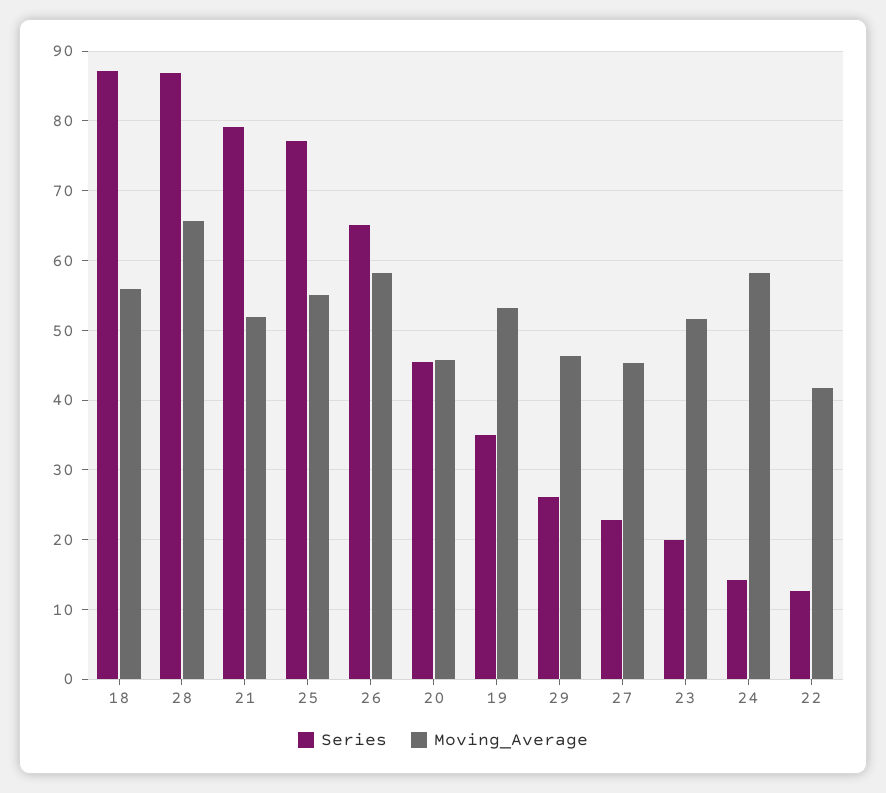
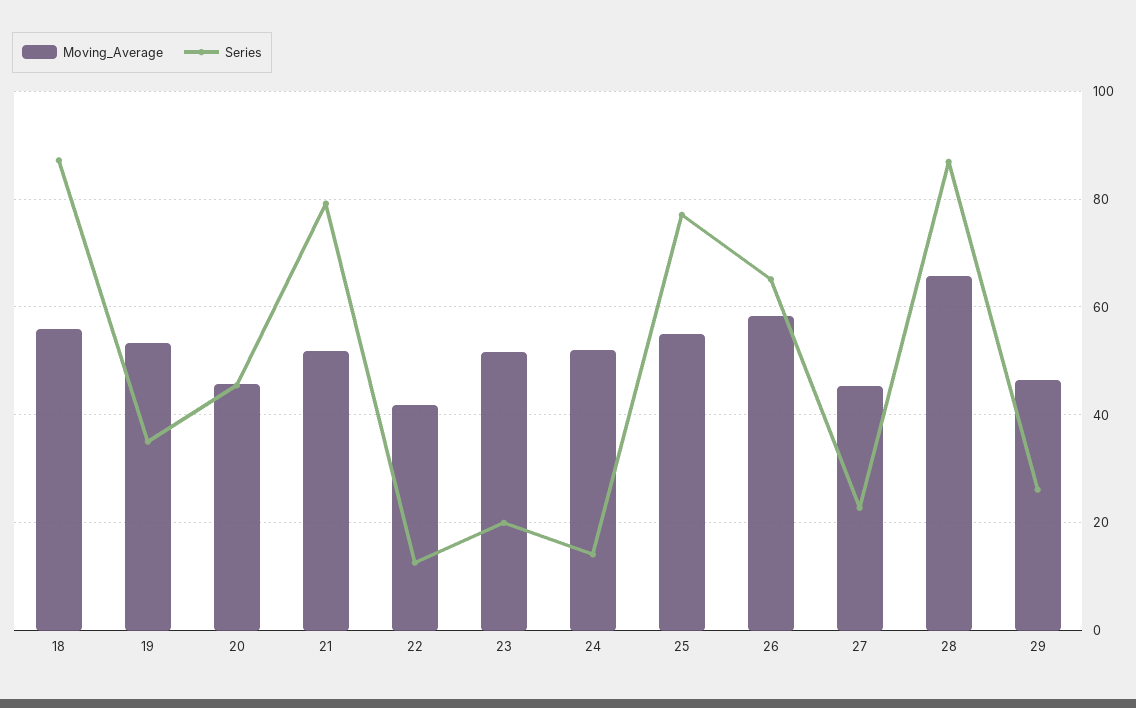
  {
    "Series": {
      "18": 87,
      "28": 87,
      "21": 79,
      "25": 77,
      "26": 65,
      "20": 45,
      "19": 35,
      "29": 26,
      "27": 23,
      "23": 20,
      "24": 14,
      "22": 13
    },
    "Moving_Average": {
      "18": 56,
      "28": 66,
      "21": 52,
      "25": 55,
      "26": 58,
      "20": 46,
      "19": 53,
      "29": 46,
      "27": 45,
      "23": 52,
-     "24": 58,
+     "24": 52,
      "22": 42
    }
  }

